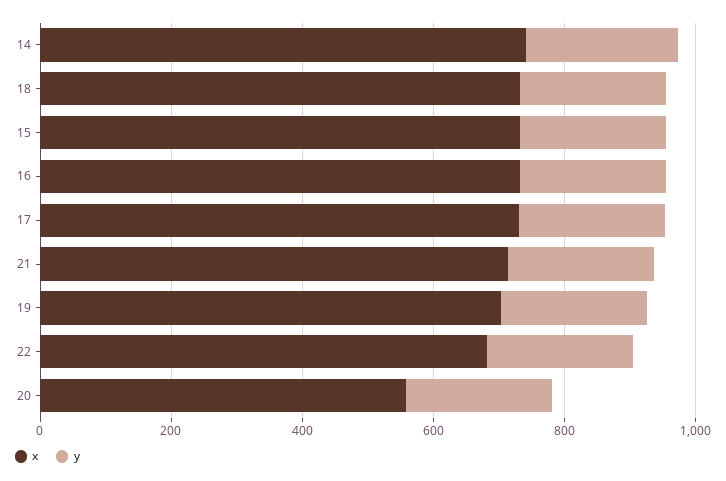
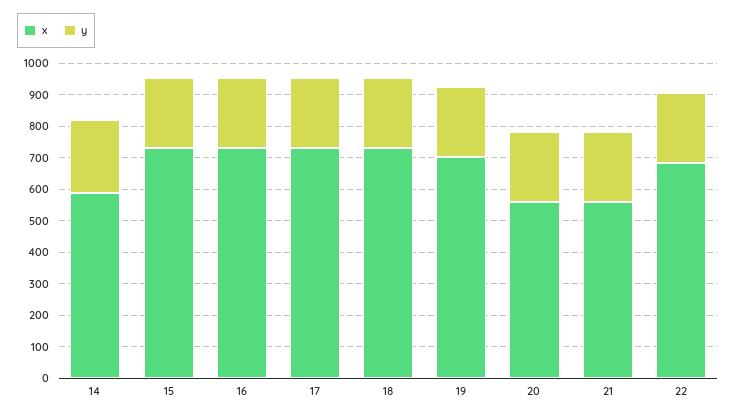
  {
    "x": {
-     "14": 750,
+     "14": 600,
      "18": 750,
      "15": 750,
      "16": 750,
      "17": 750,
-     "21": 700,
+     "21": 550,
      "19": 700,
      "22": 700,
      "20": 550
    },
    "y": {
      "14": 250,
      "18": 200,
      "15": 200,
      "16": 200,
      "17": 200,
      "21": 200,
      "19": 200,
      "22": 200,
      "20": 200
    }
  }

